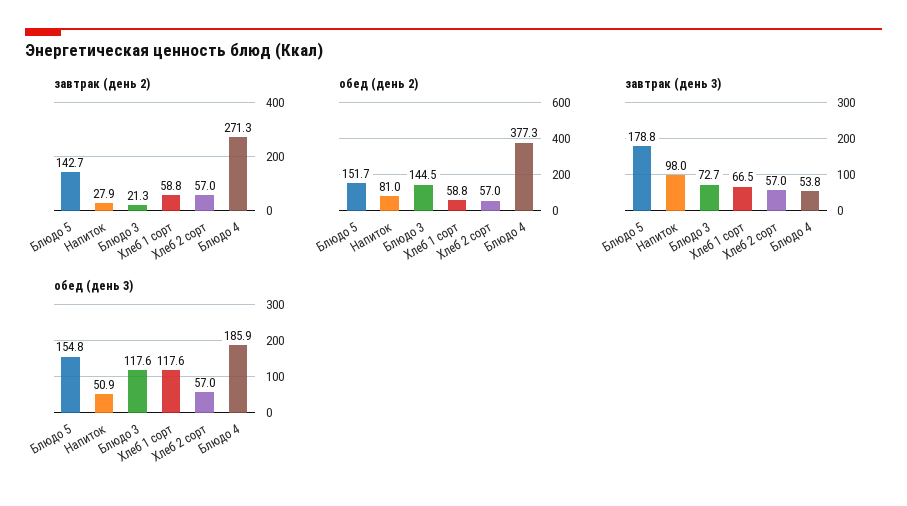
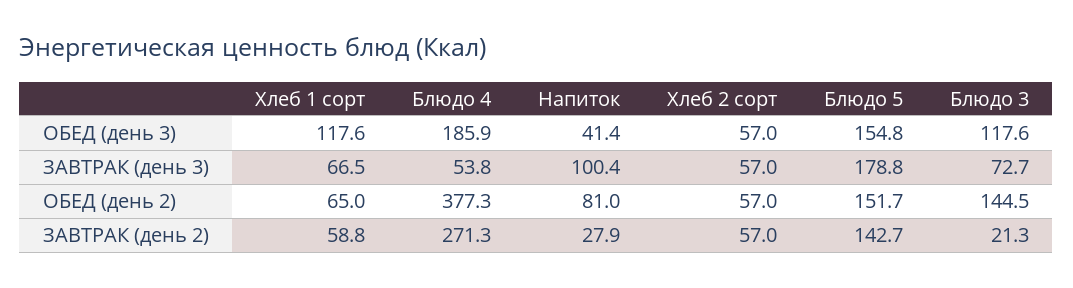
  {
    "завтрак (день 2)": {
      "Блюдо 5": 142.7,
      "Напиток": 27.9,
      "Блюдо 3": 21.3,
      "Хлеб 1 сорт": 58.8,
      "Хлеб 2 сорт": 57,
      "Блюдо 4": 271.3
    },
    "обед (день 2)": {
      "Блюдо 5": 151.7,
      "Напиток": 81,
      "Блюдо 3": 144.5,
-     "Хлеб 1 сорт": 58.8,
+     "Хлеб 1 сорт": 65,
      "Хлеб 2 сорт": 57,
      "Блюдо 4": 377.3
    },
    "завтрак (день 3)": {
      "Блюдо 5": 178.8,
-     "Напиток": 98,
+     "Напиток": 100.4,
      "Блюдо 3": 72.7,
      "Хлеб 1 сорт": 66.5,
      "Хлеб 2 сорт": 57,
      "Блюдо 4": 53.8
    },
    "обед (день 3)": {
      "Блюдо 5": 154.8,
-     "Напиток": 50.9,
+     "Напиток": 41.4,
      "Блюдо 3": 117.6,
      "Хлеб 1 сорт": 117.6,
      "Хлеб 2 сорт": 57,
      "Блюдо 4": 185.9
    }
  }

